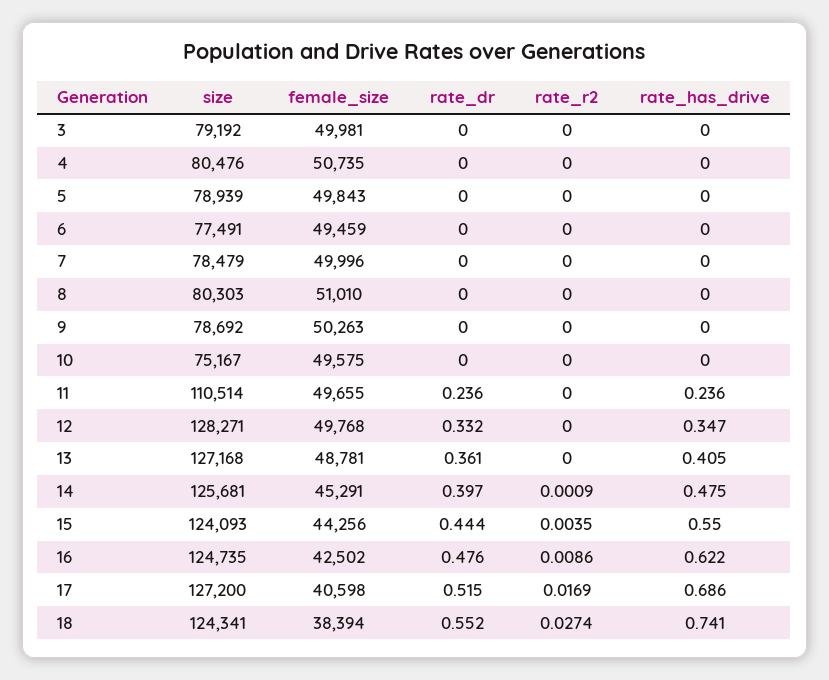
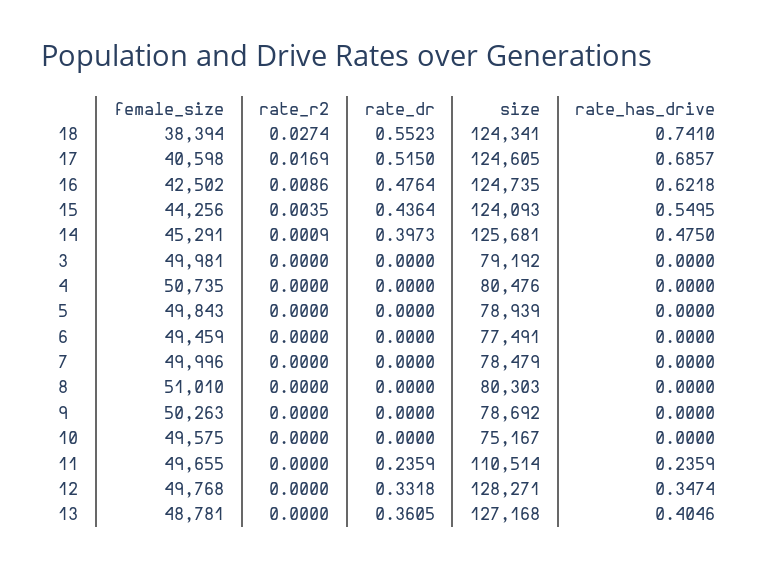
  {
    "size": {
      "3": 79192,
      "4": 80476,
      "5": 78939,
      "6": 77491,
      "7": 78479,
      "8": 80303,
      "9": 78692,
      "10": 75167,
      "11": 110514,
      "12": 128271,
      "13": 127168,
      "14": 125681,
      "15": 124093,
      "16": 124735,
-     "17": 127200,
+     "17": 124605,
      "18": 124341
    },
    "female_size": {
      "3": 49981,
      "4": 50735,
      "5": 49843,
      "6": 49459,
      "7": 49996,
      "8": 51010,
      "9": 50263,
      "10": 49575,
      "11": 49655,
      "12": 49768,
      "13": 48781,
      "14": 45291,
      "15": 44256,
      "16": 42502,
      "17": 40598,
      "18": 38394
    },
    "rate_dr": {
      "3": 0,
      "4": 0,
      "5": 0,
      "6": 0,
      "7": 0,
      "8": 0,
      "9": 0,
      "10": 0,
      "11": 0.2359,
      "12": 0.3318,
      "13": 0.3605,
      "14": 0.3973,
-     "15": 0.444,
+     "15": 0.4364,
      "16": 0.4764,
      "17": 0.515,
      "18": 0.5523
    },
    "rate_r2": {
      "3": 0,
      "4": 0,
      "5": 0,
      "6": 0,
      "7": 0,
      "8": 0,
      "9": 0,
      "10": 0,
      "11": 0,
      "12": 0,
      "13": 0,
      "14": 0.0009,
      "15": 0.0035,
      "16": 0.0086,
      "17": 0.0169,
      "18": 0.0274
    },
    "rate_has_drive": {
      "3": 0,
      "4": 0,
      "5": 0,
      "6": 0,
      "7": 0,
      "8": 0,
      "9": 0,
      "10": 0,
      "11": 0.2359,
      "12": 0.3474,
      "13": 0.4046,
      "14": 0.475,
      "15": 0.5495,
      "16": 0.6218,
      "17": 0.6857,
      "18": 0.741
    }
  }

